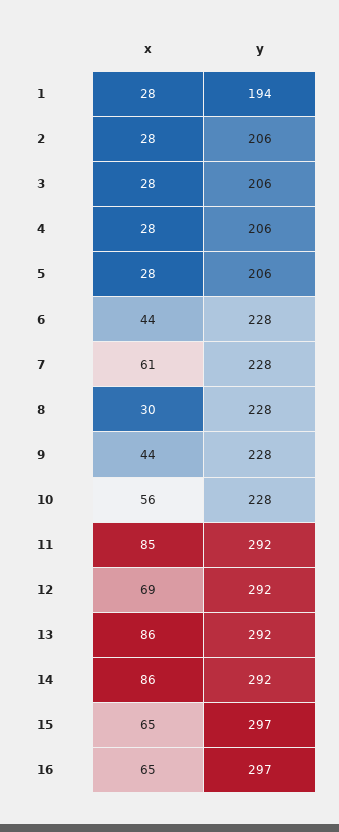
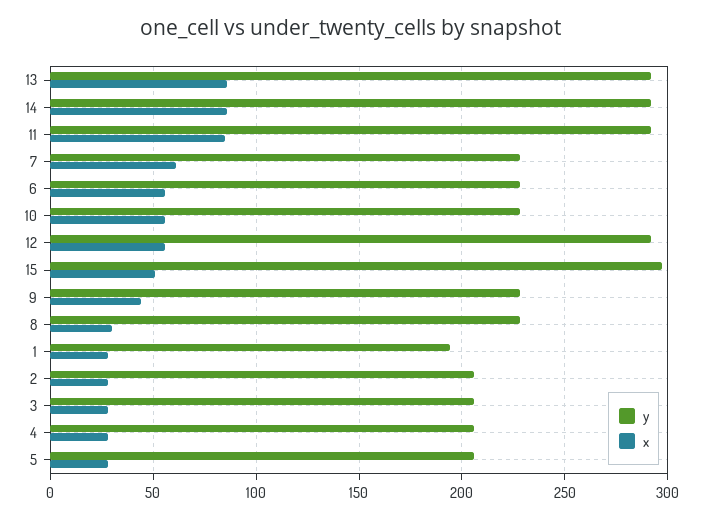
  {
    "x": {
      "1": 28,
      "2": 28,
      "3": 28,
      "4": 28,
      "5": 28,
-     "6": 44,
+     "6": 55,
      "7": 61,
      "8": 30,
      "9": 44,
      "10": 56,
      "11": 85,
-     "12": 69,
+     "12": 55,
      "13": 86,
      "14": 86,
-     "15": 65,
+     "15": 50
-     "16": 65
    },
    "y": {
      "1": 194,
      "2": 206,
      "3": 206,
      "4": 206,
      "5": 206,
      "6": 228,
      "7": 228,
      "8": 228,
      "9": 228,
      "10": 228,
      "11": 292,
      "12": 292,
      "13": 292,
      "14": 292,
-     "15": 297,
+     "15": 297
-     "16": 297
    }
  }

